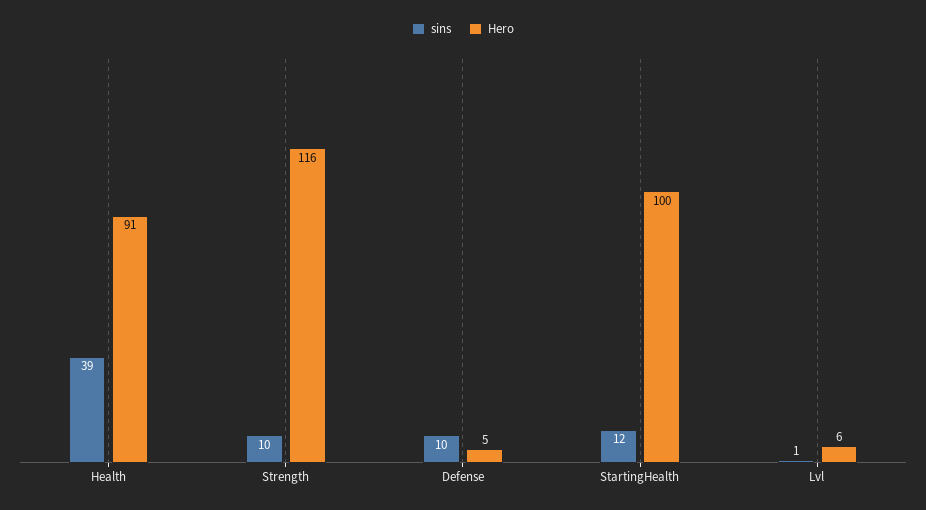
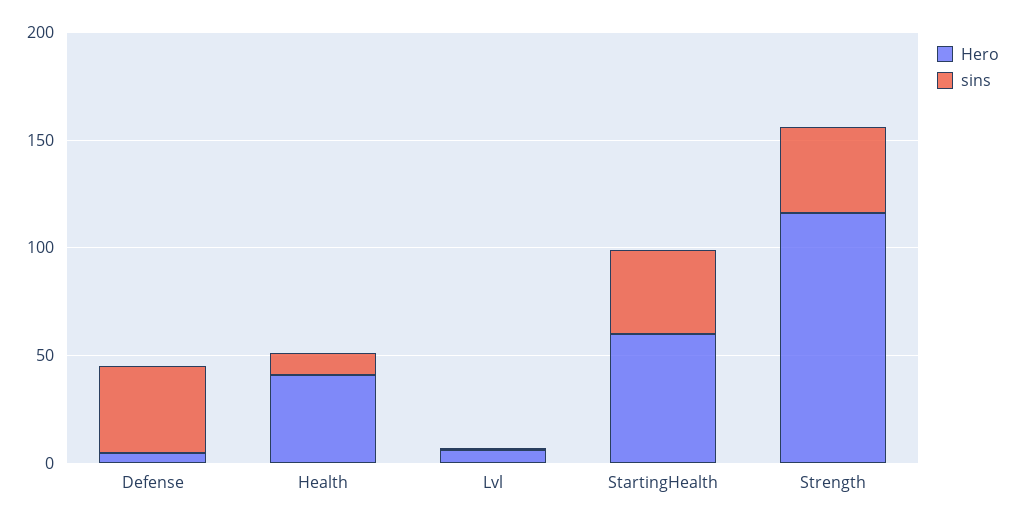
  {
    "sins": {
-     "Health": 39,
+     "Health": 10,
-     "Strength": 10,
+     "Strength": 40,
-     "Defense": 10,
+     "Defense": 40,
-     "StartingHealth": 12,
+     "StartingHealth": 40,
      "Lvl": 1
    },
    "Hero": {
-     "Health": 91,
+     "Health": 40,
      "Strength": 116,
      "Defense": 5,
-     "StartingHealth": 100,
+     "StartingHealth": 60,
      "Lvl": 6
    }
  }

